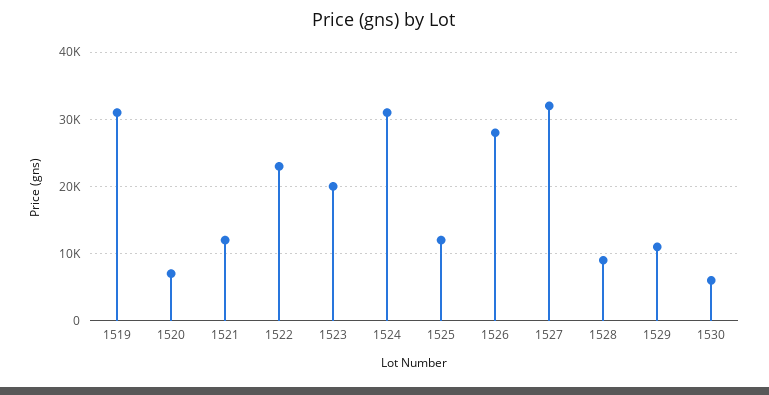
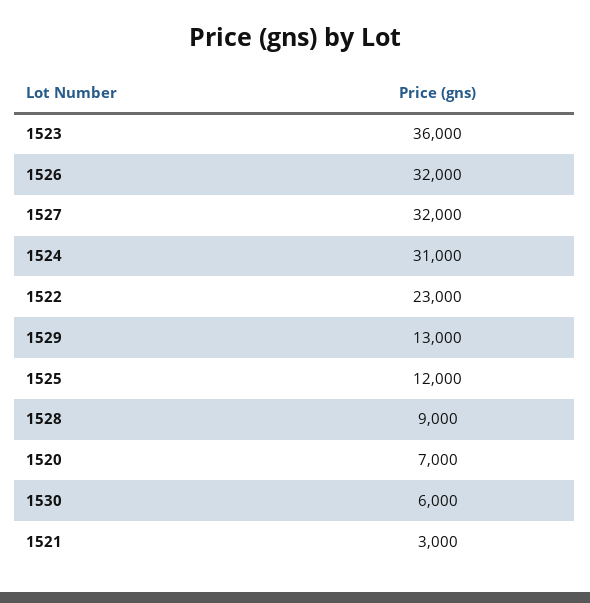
  {
-   "1519": 31000,
    "1520": 7000,
-   "1521": 12000,
+   "1521": 3000,
    "1522": 23000,
-   "1523": 20000,
+   "1523": 36000,
    "1524": 31000,
    "1525": 12000,
-   "1526": 28000,
+   "1526": 32000,
    "1527": 32000,
    "1528": 9000,
-   "1529": 11000,
+   "1529": 13000,
    "1530": 6000
  }

